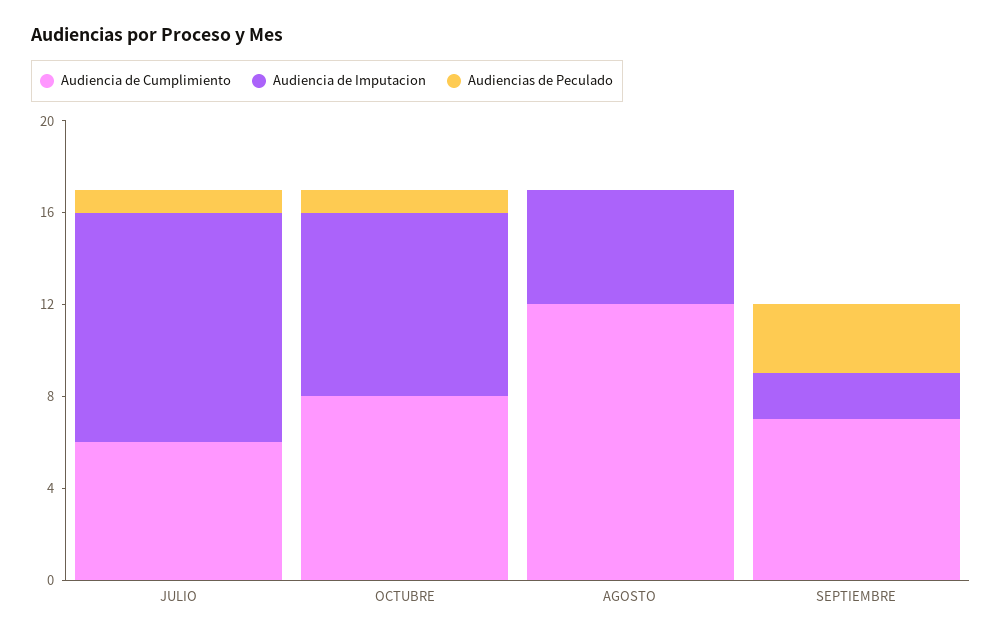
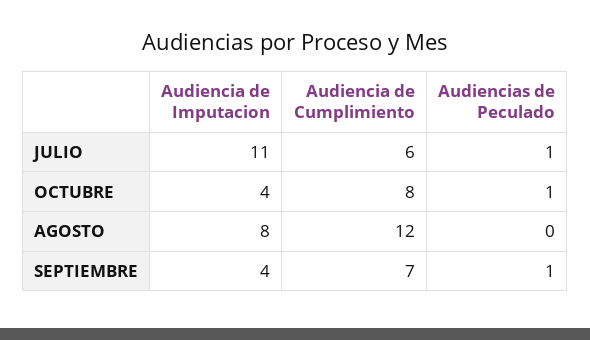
  {
    "Audiencia de Cumplimiento": {
      "JULIO": 6,
      "OCTUBRE": 8,
      "AGOSTO": 12,
      "SEPTIEMBRE": 7
    },
    "Audiencia de Imputacion": {
-     "JULIO": 10,
+     "JULIO": 11,
-     "OCTUBRE": 8,
+     "OCTUBRE": 4,
-     "AGOSTO": 5,
+     "AGOSTO": 8,
-     "SEPTIEMBRE": 2
+     "SEPTIEMBRE": 4
    },
    "Audiencias de Peculado": {
      "JULIO": 1,
      "OCTUBRE": 1,
      "AGOSTO": 0,
-     "SEPTIEMBRE": 3
+     "SEPTIEMBRE": 1
    }
  }

